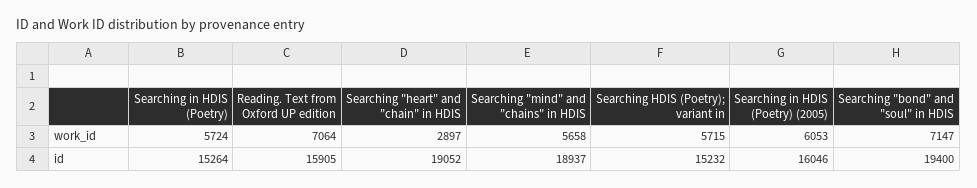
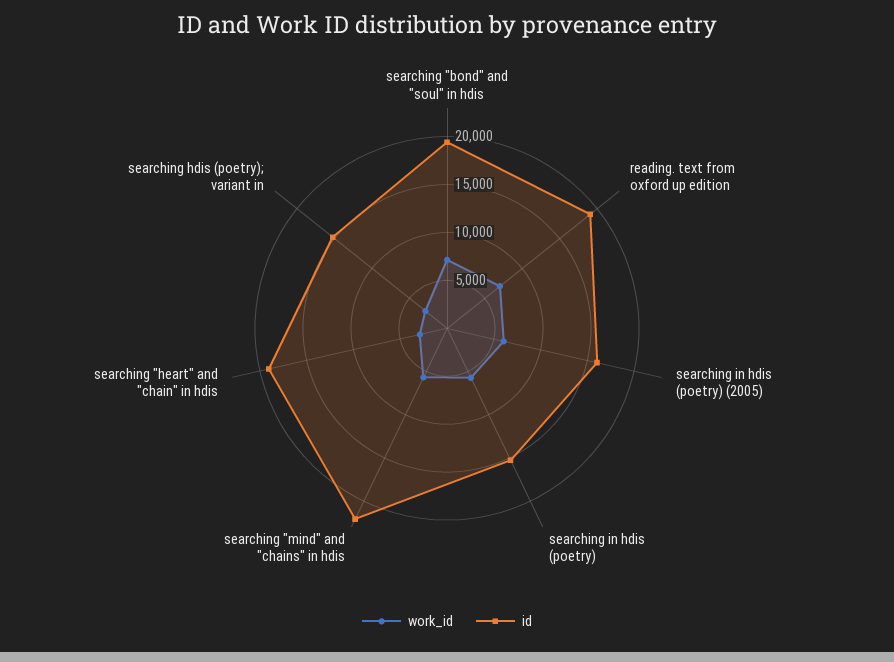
  {
    "work_id": {
      "Searching in HDIS (Poetry)": 5724,
      "Reading. Text from Oxford UP edition": 7064,
      "Searching \"heart\" and \"chain\" in HDIS": 2897,
      "Searching \"mind\" and \"chains\" in HDIS": 5658,
-     "Searching HDIS (Poetry); variant in": 5715,
+     "Searching HDIS (Poetry); variant in": 3000,
      "Searching in HDIS (Poetry) (2005)": 6053,
      "Searching \"bond\" and \"soul\" in HDIS": 7147
    },
    "id": {
      "Searching in HDIS (Poetry)": 15264,
-     "Reading. Text from Oxford UP edition": 15905,
+     "Reading. Text from Oxford UP edition": 19000,
      "Searching \"heart\" and \"chain\" in HDIS": 19052,
-     "Searching \"mind\" and \"chains\" in HDIS": 18937,
+     "Searching \"mind\" and \"chains\" in HDIS": 22000,
      "Searching HDIS (Poetry); variant in": 15232,
      "Searching in HDIS (Poetry) (2005)": 16046,
      "Searching \"bond\" and \"soul\" in HDIS": 19400
    }
  }

